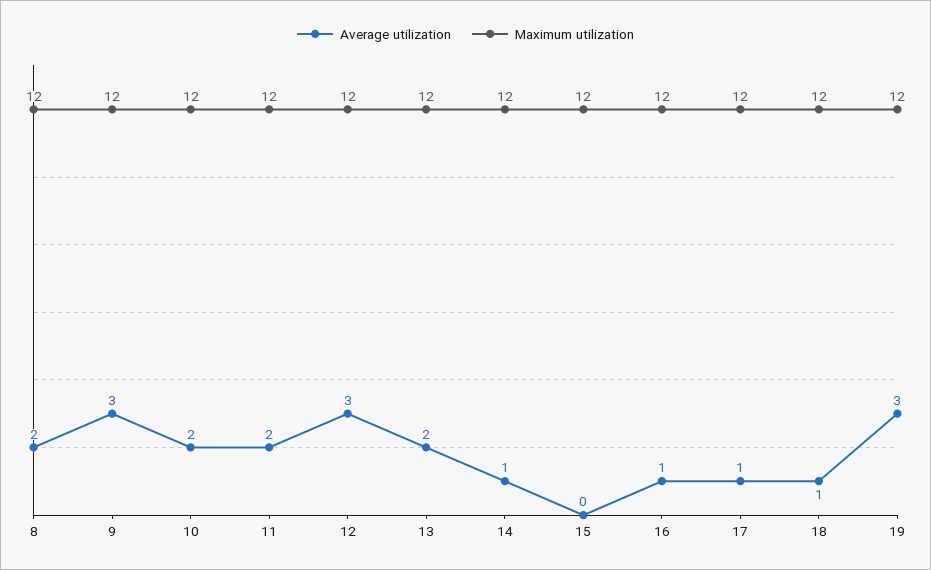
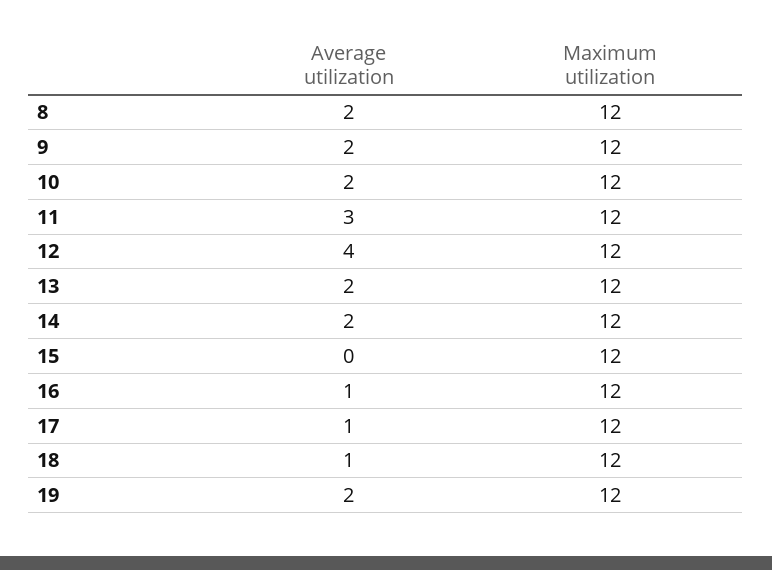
  {
    "Average utilization": {
      "8": 2,
-     "9": 3,
+     "9": 2,
      "10": 2,
-     "11": 2,
+     "11": 3,
-     "12": 3,
+     "12": 4,
      "13": 2,
-     "14": 1,
+     "14": 2,
      "15": 0,
      "16": 1,
      "17": 1,
      "18": 1,
-     "19": 3
+     "19": 2
    },
    "Maximum utilization": {
      "8": 12,
      "9": 12,
      "10": 12,
      "11": 12,
      "12": 12,
      "13": 12,
      "14": 12,
      "15": 12,
      "16": 12,
      "17": 12,
      "18": 12,
      "19": 12
    }
  }

